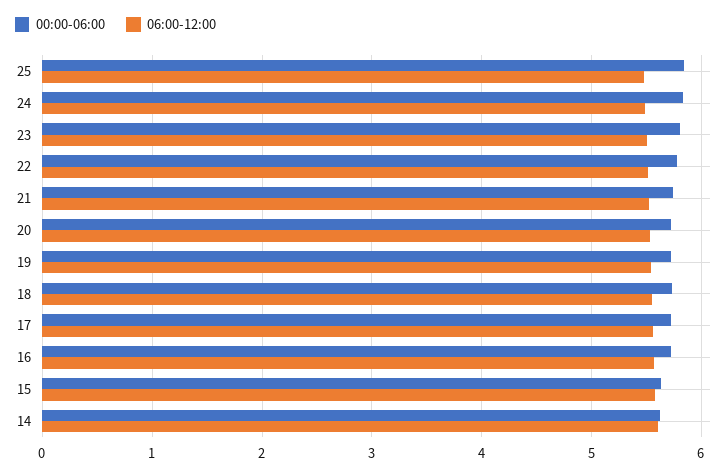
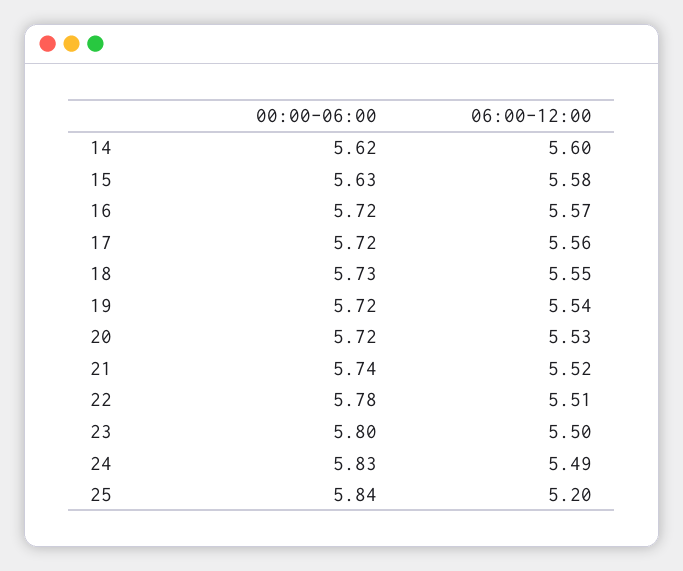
  {
    "00:00-06:00": {
      "25": 5.84,
      "24": 5.83,
      "23": 5.8,
      "22": 5.78,
      "21": 5.74,
      "20": 5.72,
      "19": 5.72,
      "18": 5.73,
      "17": 5.72,
      "16": 5.72,
      "15": 5.63,
      "14": 5.62
    },
    "06:00-12:00": {
-     "25": 5.5,
+     "25": 5.2,
      "24": 5.49,
      "23": 5.5,
      "22": 5.51,
      "21": 5.52,
      "20": 5.53,
      "19": 5.54,
      "18": 5.55,
      "17": 5.56,
      "16": 5.57,
      "15": 5.58,
      "14": 5.6
    }
  }

